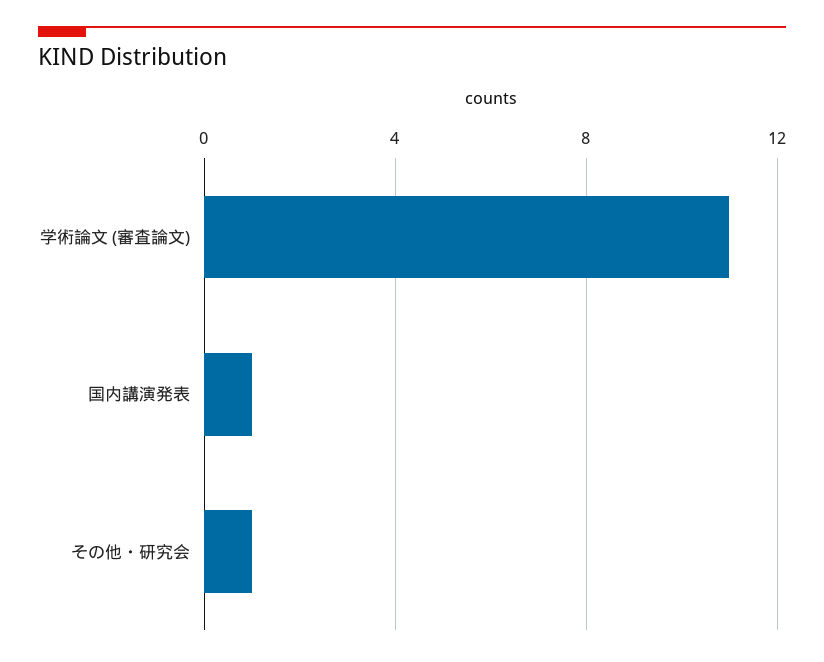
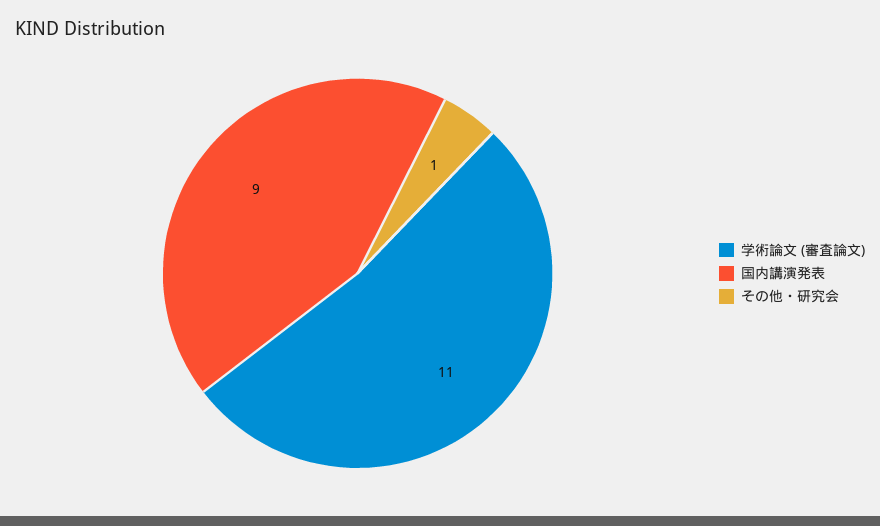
  {
    "学術論文 (審査論文)": 11,
-   "国内講演発表": 1,
+   "国内講演発表": 9,
    "その他・研究会": 1
  }

